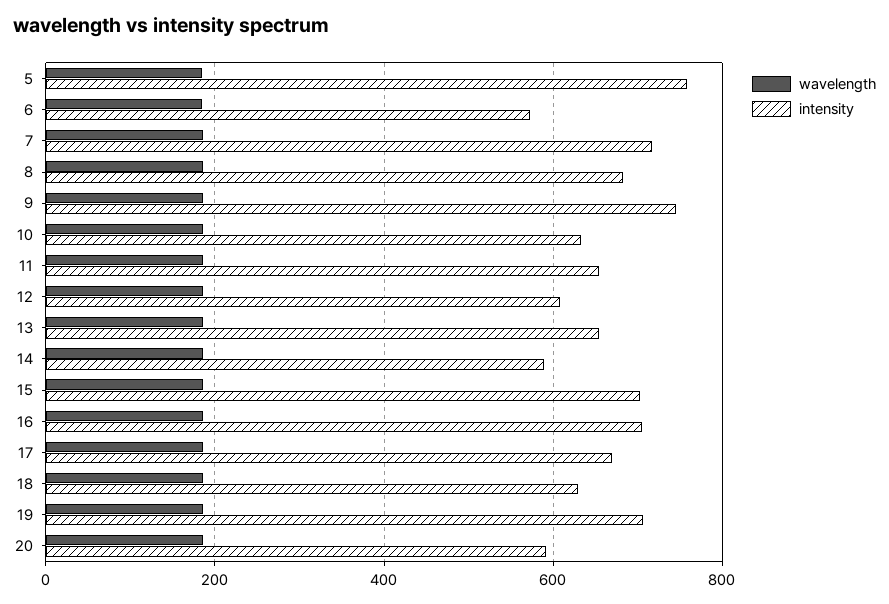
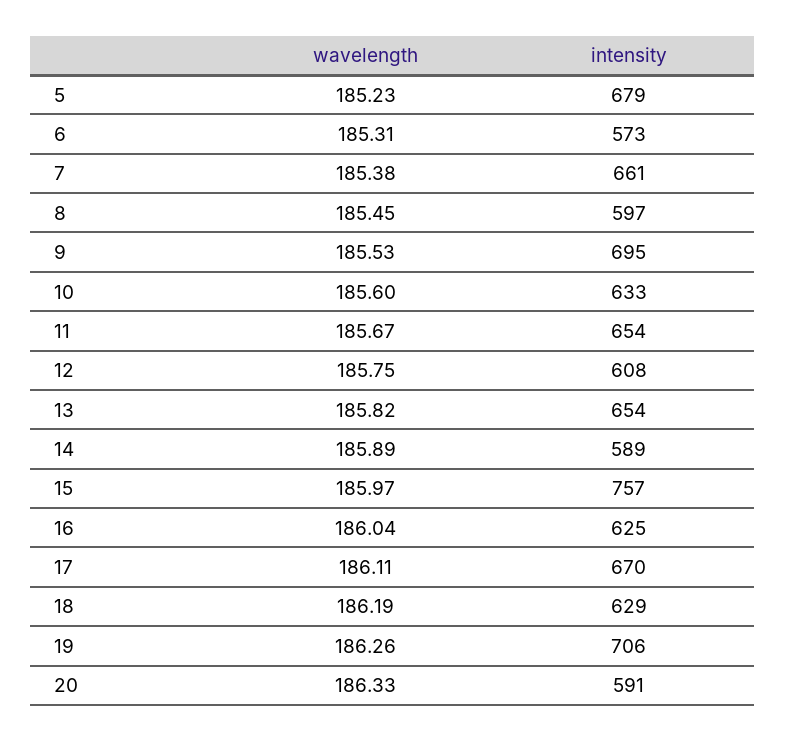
  {
    "wavelength": {
      "5": 185.23,
      "6": 185.31,
      "7": 185.38,
      "8": 185.45,
      "9": 185.53,
      "10": 185.6,
      "11": 185.67,
      "12": 185.75,
      "13": 185.82,
      "14": 185.89,
      "15": 185.97,
      "16": 186.04,
      "17": 186.11,
      "18": 186.19,
      "19": 186.26,
      "20": 186.33
    },
    "intensity": {
-     "5": 760,
+     "5": 679,
      "6": 573,
-     "7": 720,
+     "7": 661,
-     "8": 680,
+     "8": 597,
-     "9": 740,
+     "9": 695,
      "10": 633,
      "11": 654,
      "12": 608,
      "13": 654,
      "14": 589,
-     "15": 700,
+     "15": 757,
-     "16": 700,
+     "16": 625,
      "17": 670,
      "18": 629,
      "19": 706,
      "20": 591
    }
  }

